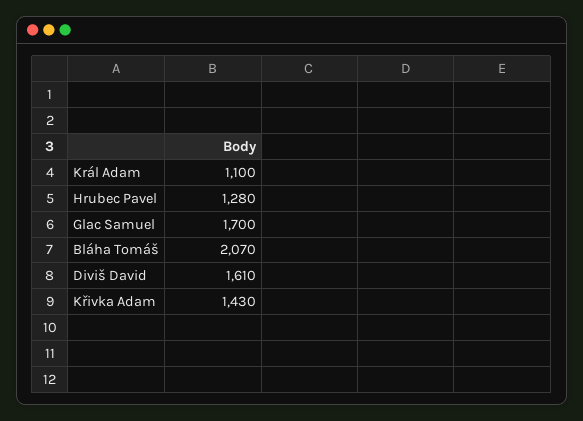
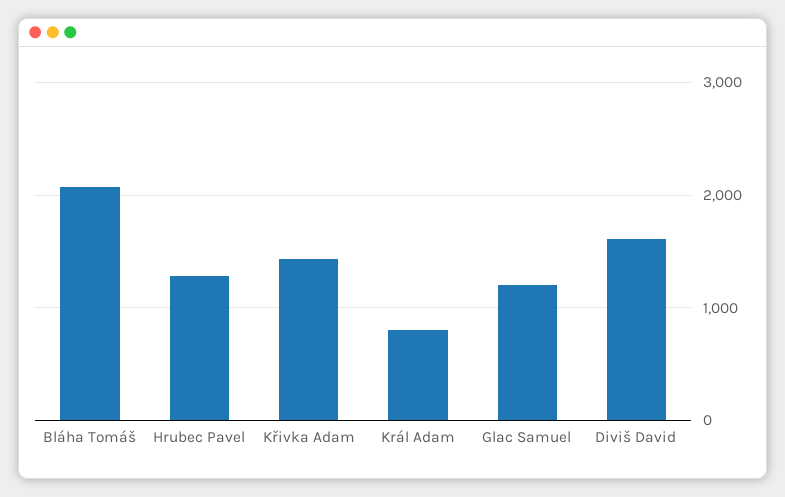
  {
-   "Král Adam": 1100,
+   "Král Adam": 800,
    "Hrubec Pavel": 1280,
-   "Glac Samuel": 1700,
+   "Glac Samuel": 1200,
    "Bláha Tomáš": 2070,
    "Diviš David": 1610,
    "Křivka Adam": 1430
  }

